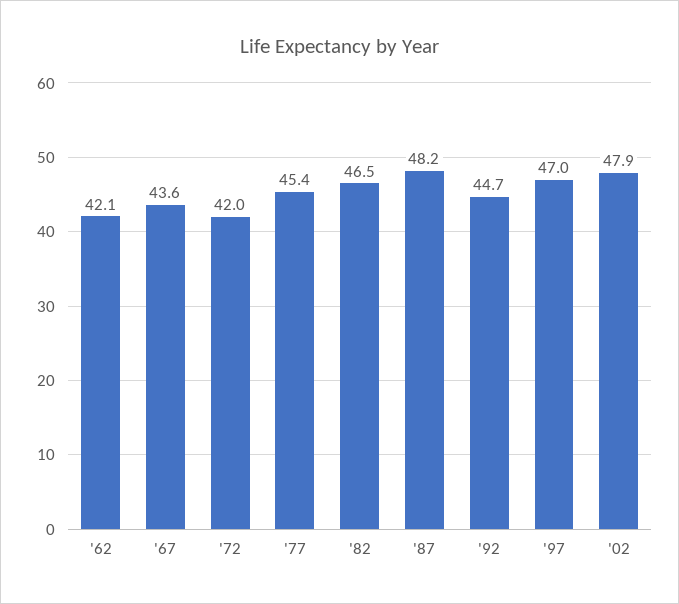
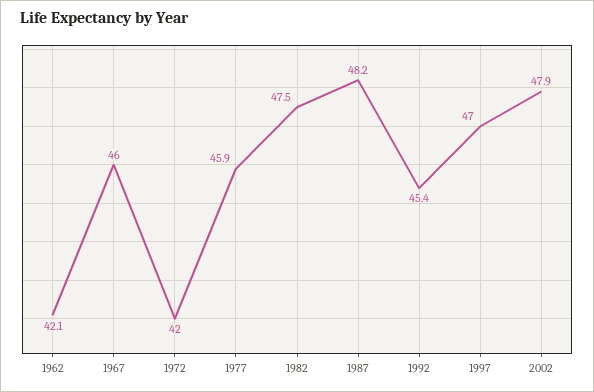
  {
    "'62": 42.1,
-   "'67": 43.6,
+   "'67": 46,
    "'72": 42,
-   "'77": 45.4,
+   "'77": 45.9,
-   "'82": 46.5,
+   "'82": 47.5,
    "'87": 48.2,
-   "'92": 44.7,
+   "'92": 45.4,
    "'97": 47,
    "'02": 47.9
  }

